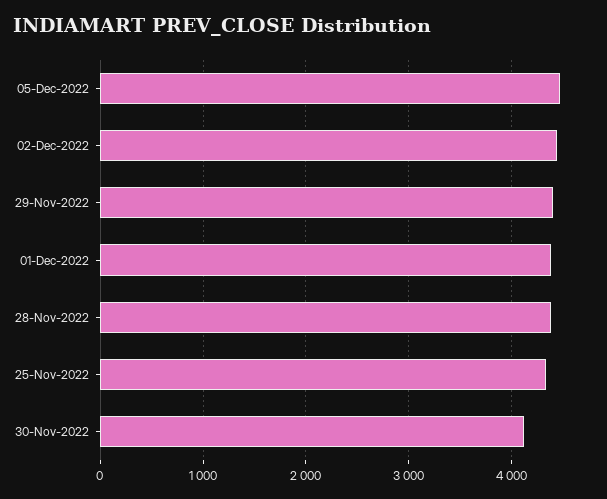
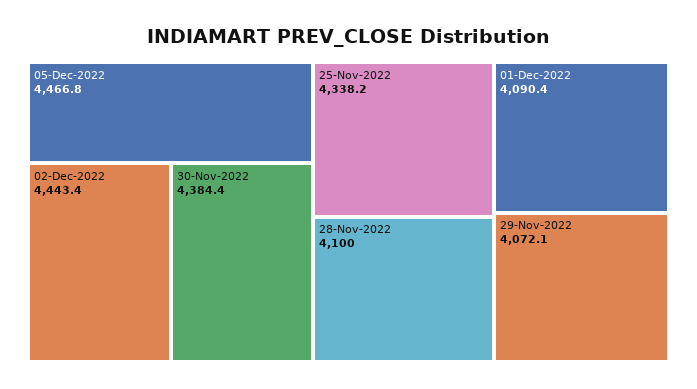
  {
    "05-Dec-2022": 4466.8,
    "02-Dec-2022": 4443.4,
-   "29-Nov-2022": 4400,
+   "29-Nov-2022": 4072.1,
-   "01-Dec-2022": 4400,
+   "01-Dec-2022": 4090.4,
-   "28-Nov-2022": 4400,
+   "28-Nov-2022": 4100,
    "25-Nov-2022": 4338.2,
-   "30-Nov-2022": 4100
+   "30-Nov-2022": 4384.4
  }

